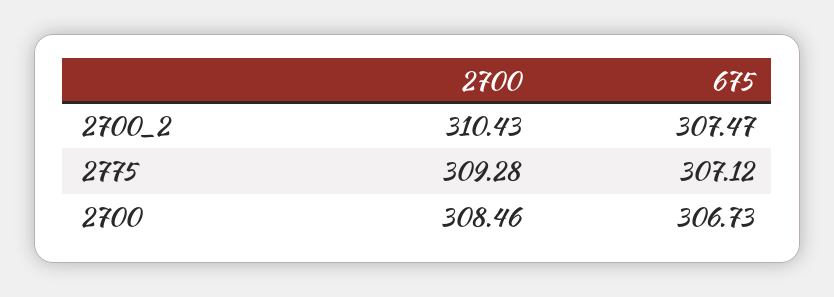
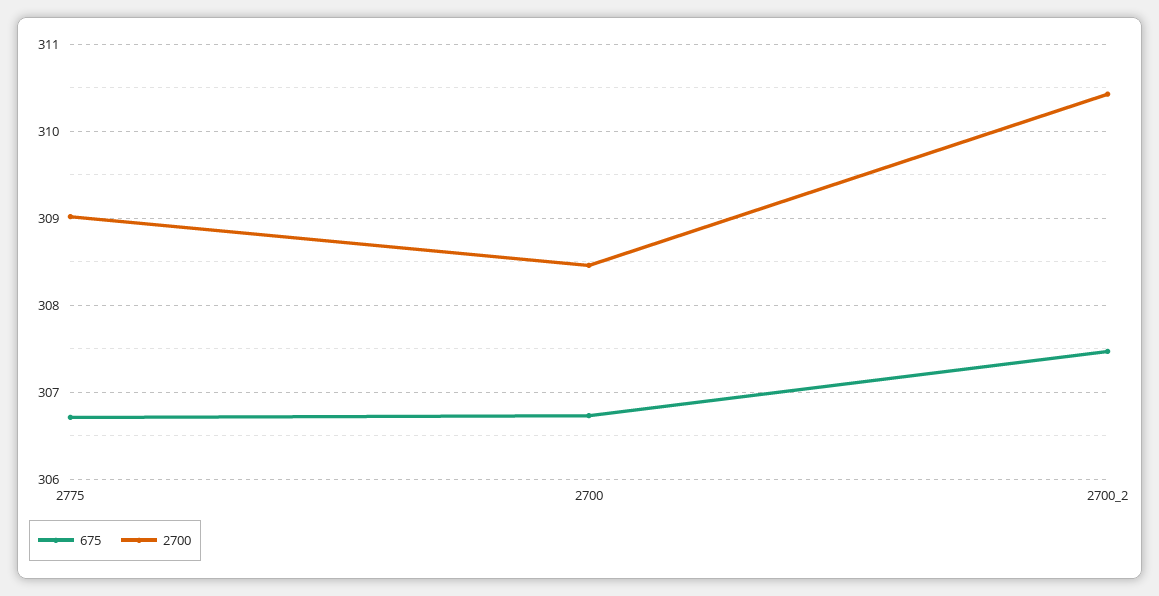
  {
    "2700": {
      "2700_2": 310.43,
-     "2775": 309.28,
+     "2775": 309,
      "2700": 308.46
    },
    "675": {
      "2700_2": 307.47,
-     "2775": 307.12,
+     "2775": 306.7,
      "2700": 306.73
    }
  }

